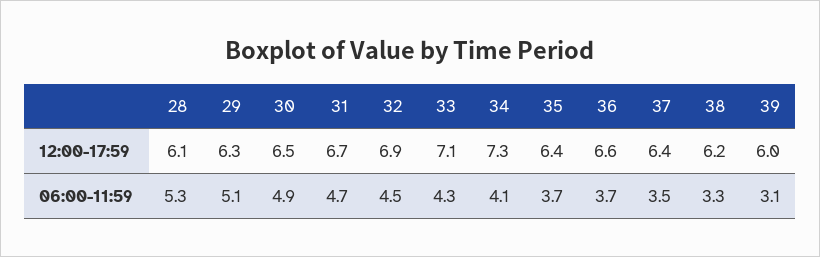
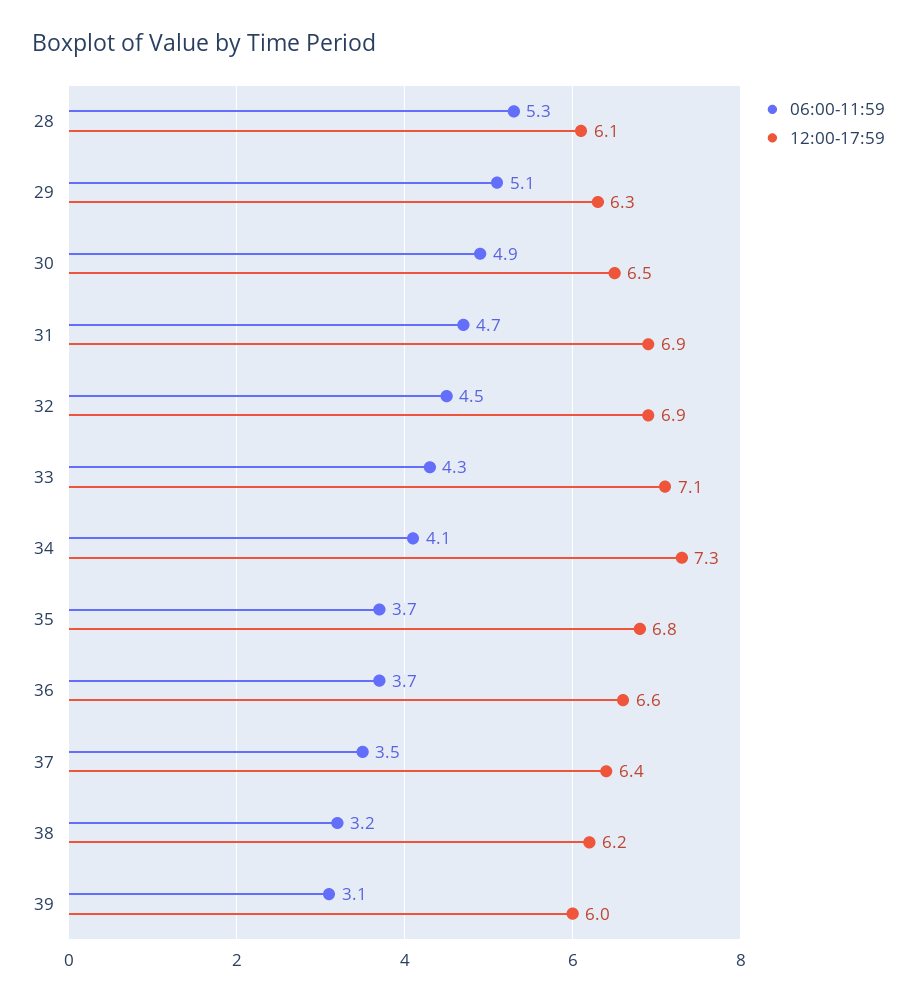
  {
    "12:00-17:59": {
      "28": 6.1,
      "29": 6.3,
      "30": 6.5,
-     "31": 6.7,
+     "31": 6.9,
      "32": 6.9,
      "33": 7.1,
      "34": 7.3,
-     "35": 6.4,
+     "35": 6.8,
      "36": 6.6,
      "37": 6.4,
      "38": 6.2,
      "39": 6
    },
    "06:00-11:59": {
      "28": 5.3,
      "29": 5.1,
      "30": 4.9,
      "31": 4.7,
      "32": 4.5,
      "33": 4.3,
      "34": 4.1,
      "35": 3.7,
      "36": 3.7,
      "37": 3.5,
-     "38": 3.3,
+     "38": 3.2,
      "39": 3.1
    }
  }

